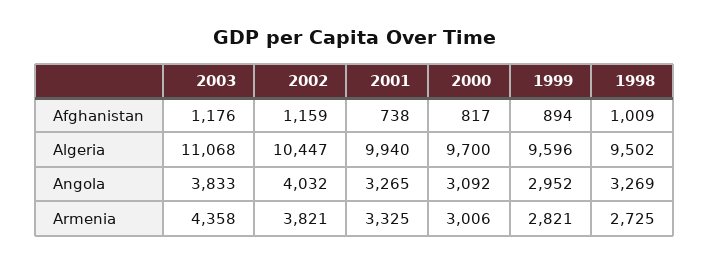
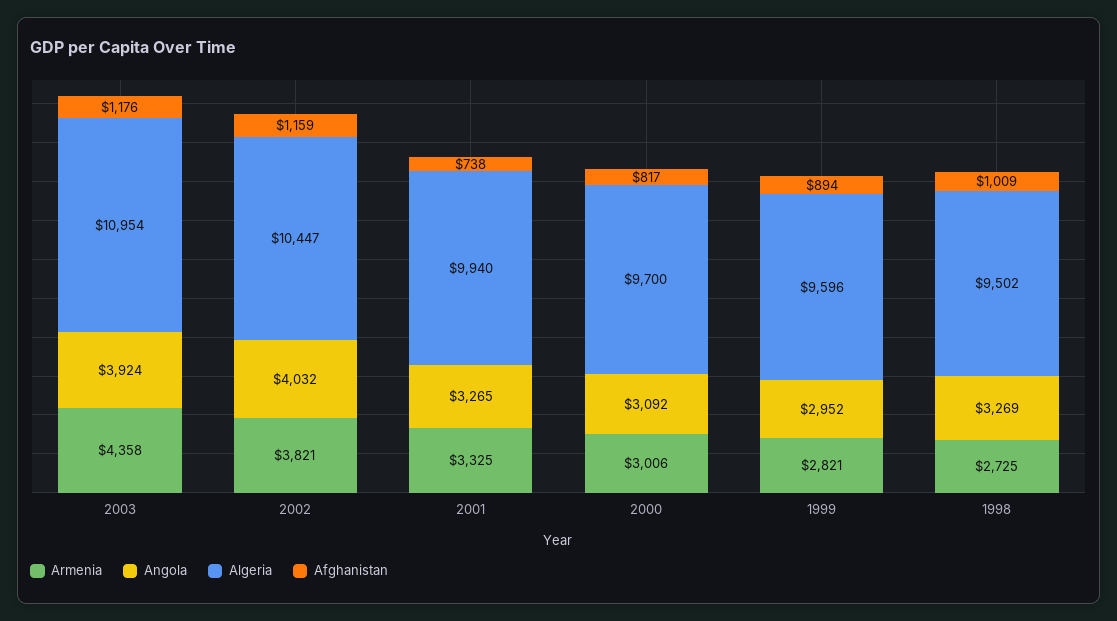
  {
    "Afghanistan": {
      "2003": 1176,
      "2002": 1159,
      "2001": 738,
      "2000": 817,
      "1999": 894,
      "1998": 1009
    },
    "Algeria": {
-     "2003": 11068,
+     "2003": 10954,
      "2002": 10447,
      "2001": 9940,
      "2000": 9700,
      "1999": 9596,
      "1998": 9502
    },
    "Angola": {
-     "2003": 3833,
+     "2003": 3924,
      "2002": 4032,
      "2001": 3265,
      "2000": 3092,
      "1999": 2952,
      "1998": 3269
    },
    "Armenia": {
      "2003": 4358,
      "2002": 3821,
      "2001": 3325,
      "2000": 3006,
      "1999": 2821,
      "1998": 2725
    }
  }

